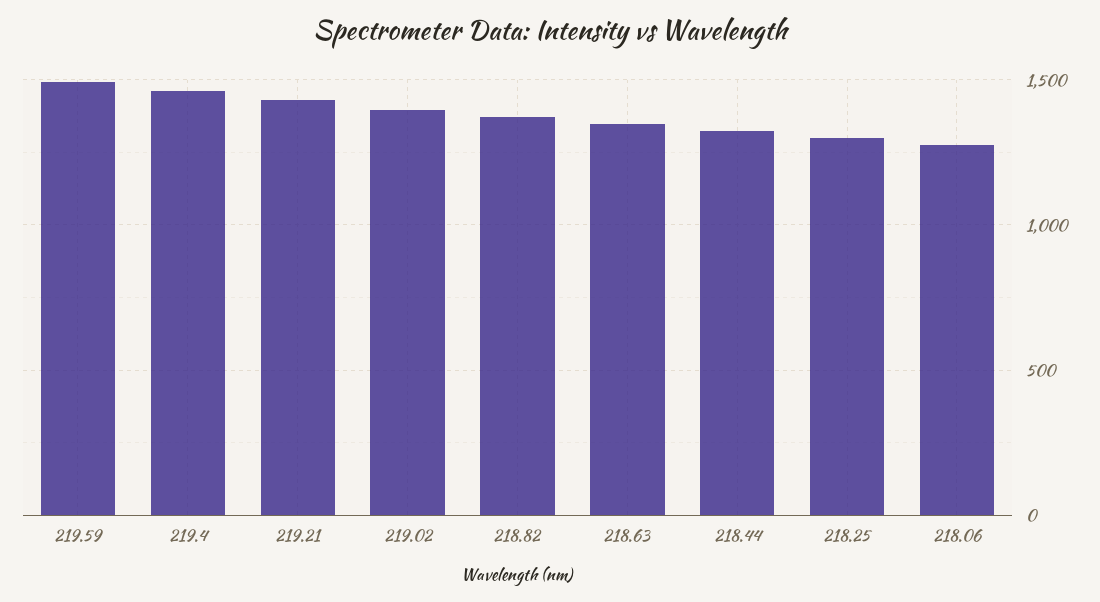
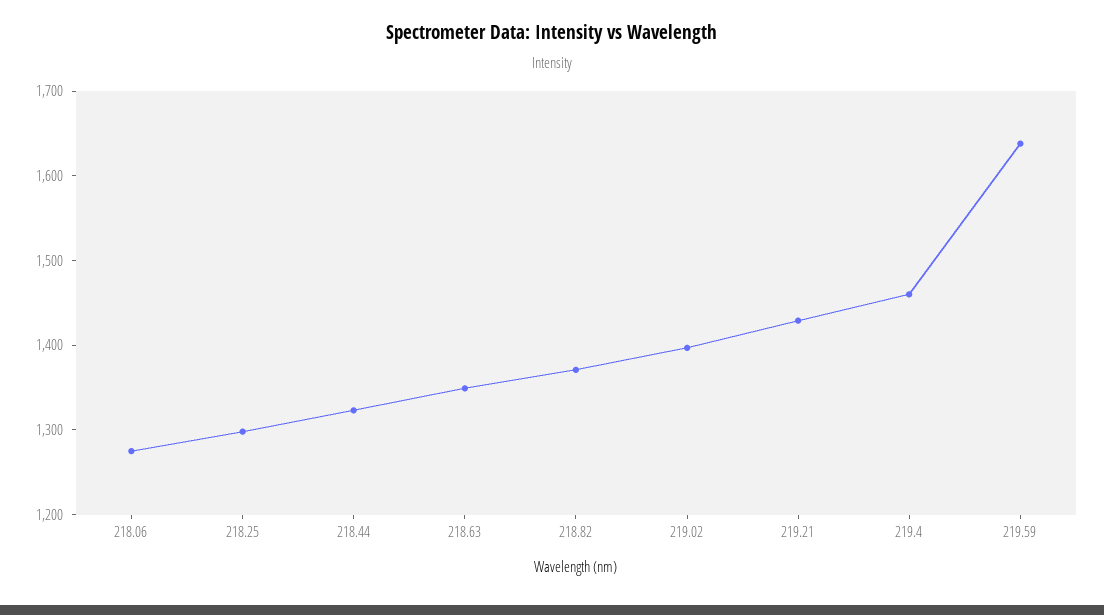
  {
-   "219.59": 1500,
+   "219.59": 1640,
    "219.4": 1460,
    "219.21": 1420,
    "219.02": 1400,
    "218.82": 1380,
    "218.63": 1340,
    "218.44": 1320,
    "218.25": 1300,
    "218.06": 1280
  }

